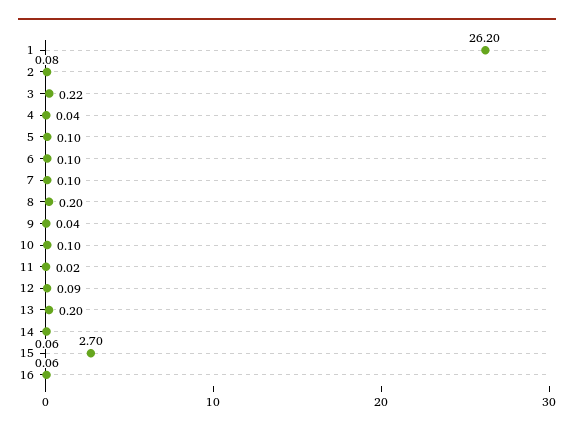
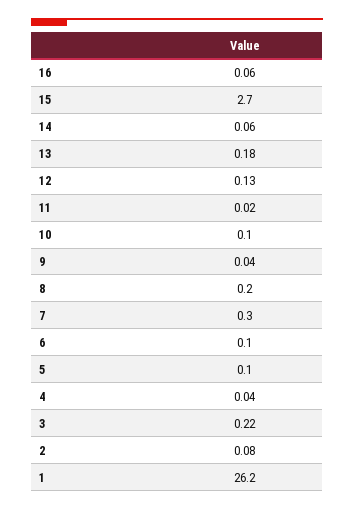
  {
    "1": 26.2,
    "2": 0.08,
    "3": 0.22,
    "4": 0.04,
    "5": 0.1,
    "6": 0.1,
-   "7": 0.1,
+   "7": 0.3,
    "8": 0.2,
    "9": 0.04,
    "10": 0.1,
    "11": 0.02,
-   "12": 0.09,
+   "12": 0.13,
-   "13": 0.2,
+   "13": 0.18,
    "14": 0.06,
    "15": 2.7,
    "16": 0.06
  }

